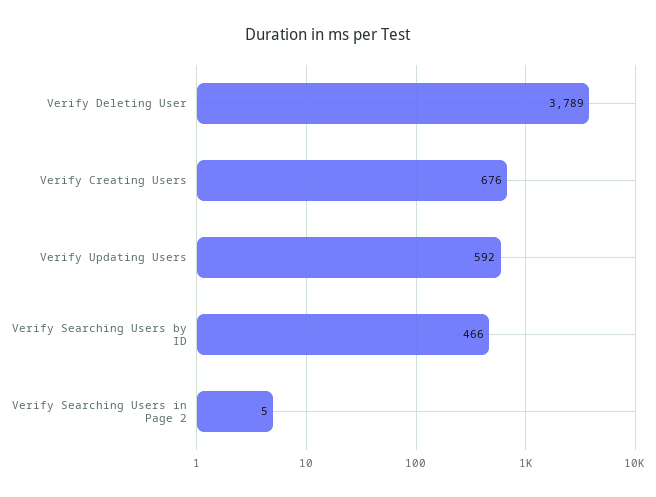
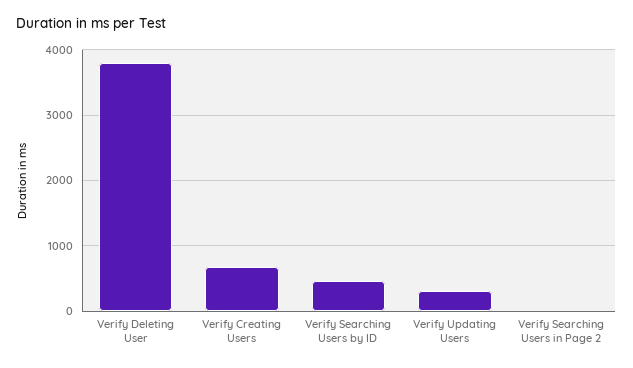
  {
    "Verify Deleting User": 3789,
    "Verify Creating Users": 676,
-   "Verify Updating Users": 592,
+   "Verify Updating Users": 300,
    "Verify Searching Users by ID": 466,
    "Verify Searching Users in Page 2": 5
  }

